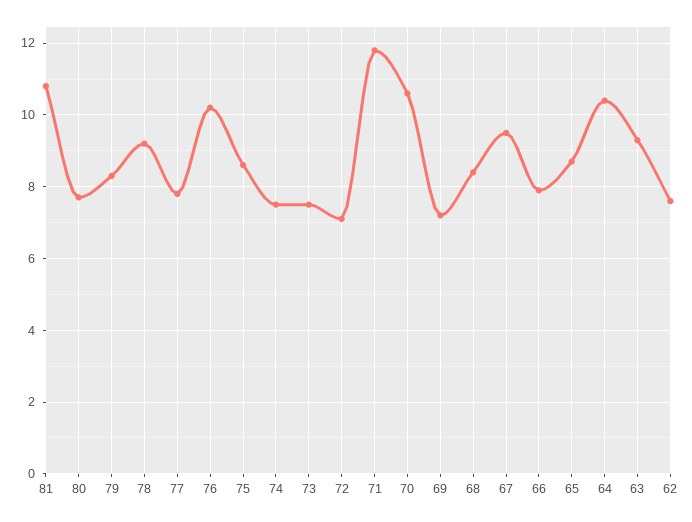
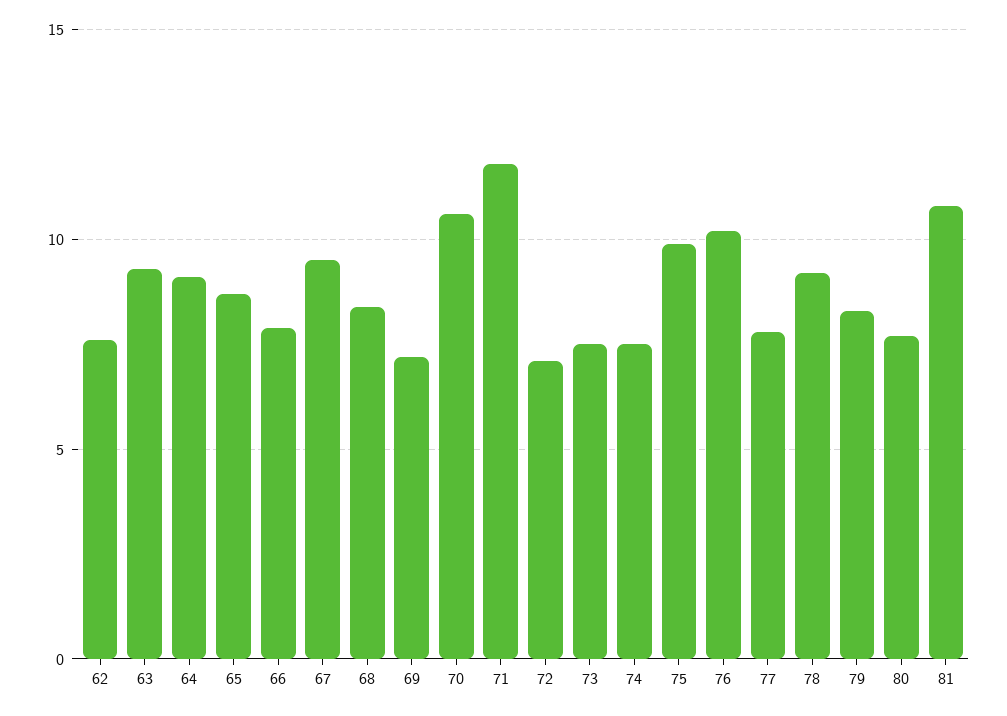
  {
    "81": 11,
    "80": 7.5,
    "79": 8.5,
    "78": 9,
    "77": 8,
    "76": 10,
-   "75": 8.5,
+   "75": 10,
    "74": 7.5,
    "73": 7.5,
    "72": 7,
    "71": 12,
    "70": 10.5,
    "69": 7,
    "68": 8.5,
    "67": 9.5,
    "66": 8,
    "65": 8.5,
-   "64": 10.5,
+   "64": 9,
    "63": 9.5,
    "62": 7.5
  }

